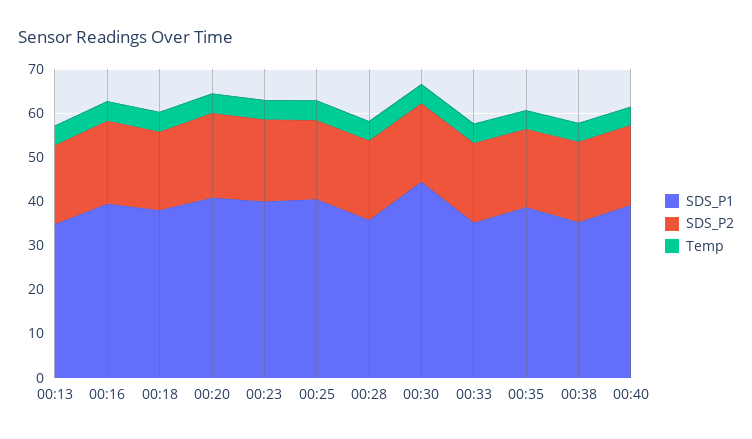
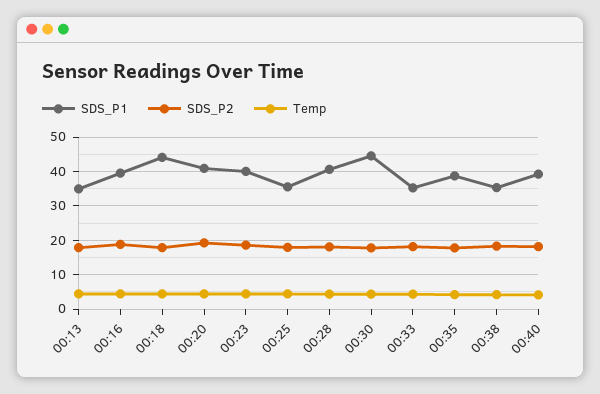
  {
    "SDS_P1": {
      "00:13": 34,
      "00:16": 40,
-     "00:18": 38,
+     "00:18": 44,
      "00:20": 40,
      "00:23": 40,
-     "00:25": 40,
+     "00:25": 36,
-     "00:28": 36,
+     "00:28": 40,
      "00:30": 44,
      "00:33": 36,
      "00:35": 38,
      "00:38": 36,
      "00:40": 40
    },
    "SDS_P2": {
      "00:13": 18,
      "00:16": 18,
      "00:18": 18,
      "00:20": 20,
      "00:23": 18,
      "00:25": 18,
      "00:28": 18,
      "00:30": 18,
      "00:33": 18,
      "00:35": 18,
      "00:38": 18,
      "00:40": 18
    },
    "Temp": {
      "00:13": 4,
      "00:16": 4,
      "00:18": 4,
      "00:20": 4,
      "00:23": 4,
      "00:25": 4,
      "00:28": 4,
      "00:30": 4,
      "00:33": 4,
      "00:35": 4,
      "00:38": 4,
      "00:40": 4
    }
  }

